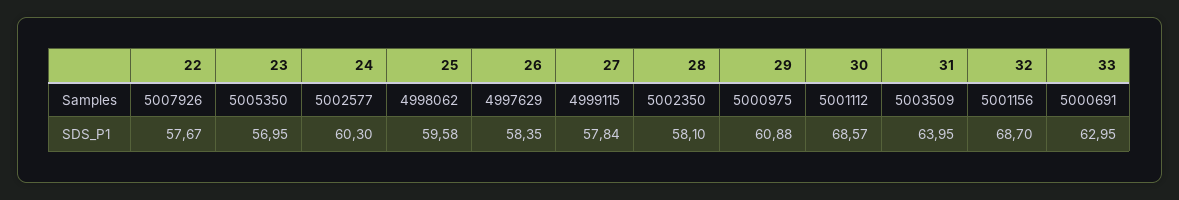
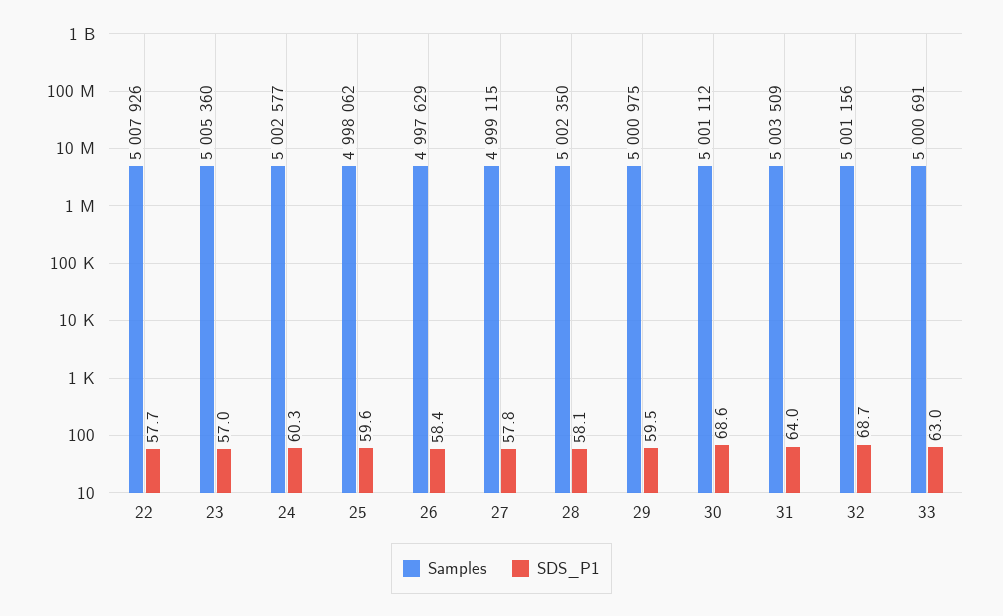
  {
    "Samples": {
      "22": 5007926,
-     "23": 5005350,
+     "23": 5005360,
      "24": 5002577,
      "25": 4998062,
      "26": 4997629,
      "27": 4999115,
      "28": 5002350,
      "29": 5000975,
      "30": 5001112,
      "31": 5003509,
      "32": 5001156,
      "33": 5000691
    },
    "SDS_P1": {
      "22": 57.67,
      "23": 56.95,
      "24": 60.3,
      "25": 59.58,
      "26": 58.35,
      "27": 57.84,
      "28": 58.1,
-     "29": 60.88,
+     "29": 59.5,
      "30": 68.57,
      "31": 63.95,
      "32": 68.7,
      "33": 62.95
    }
  }

